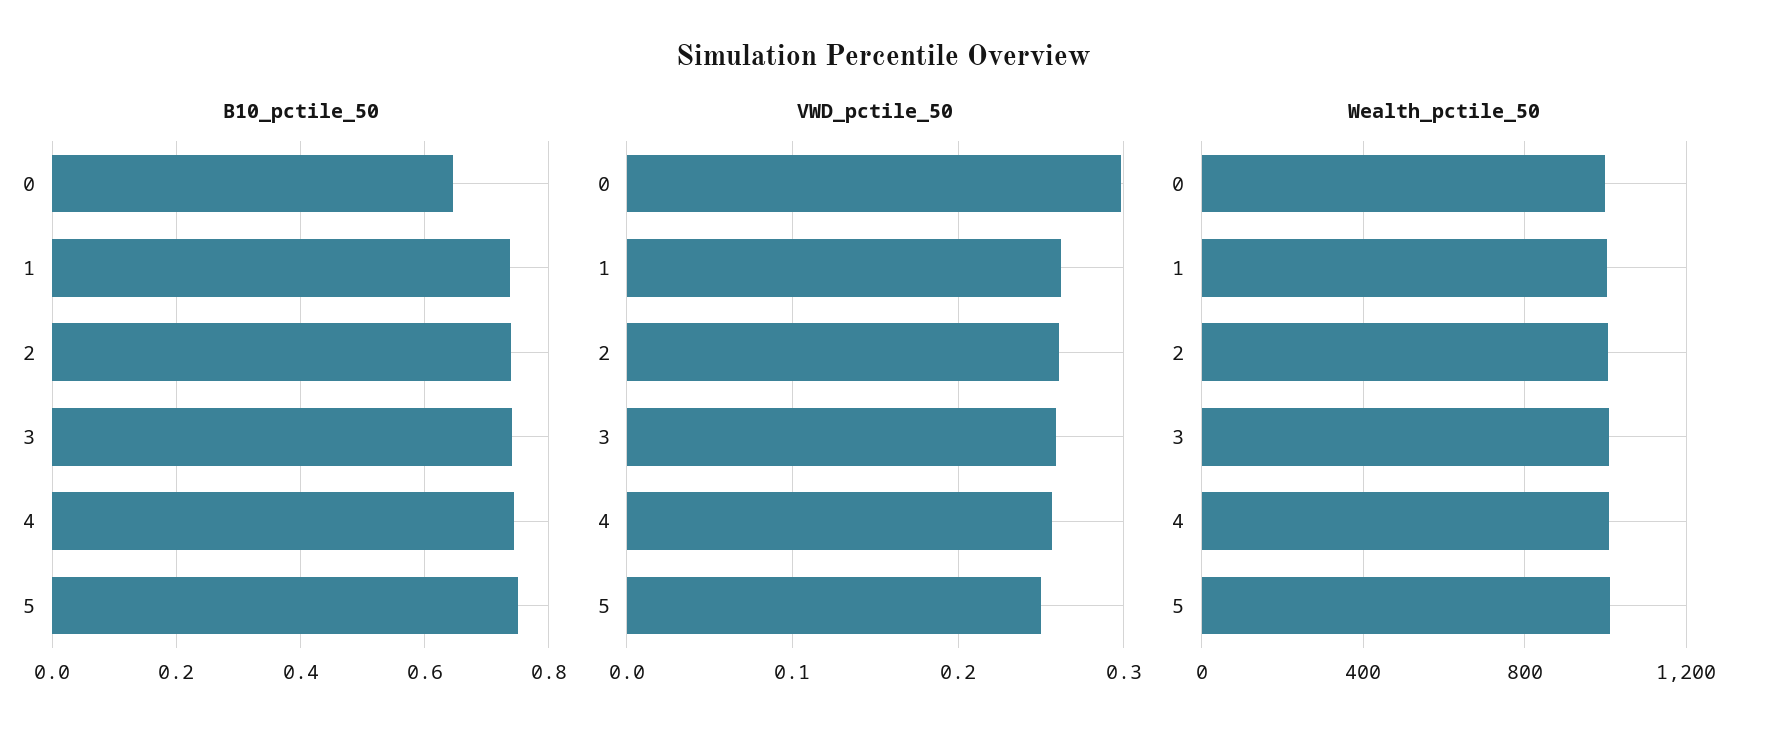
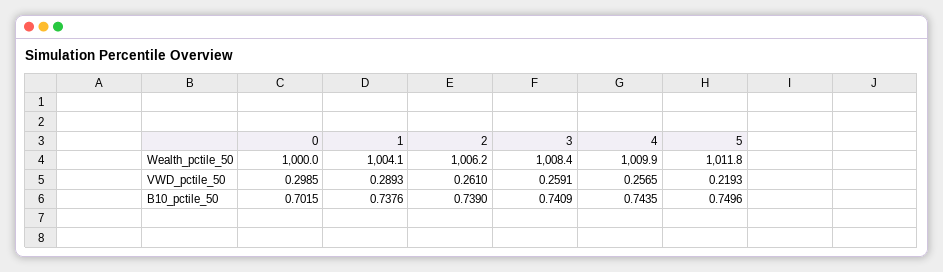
  {
    "B10_pctile_50": {
-     "0": 0.64,
+     "0": 0.7015,
      "1": 0.7376,
      "2": 0.739,
      "3": 0.7409,
      "4": 0.7435,
      "5": 0.7496
    },
    "VWD_pctile_50": {
      "0": 0.2985,
-     "1": 0.26,
+     "1": 0.2893,
      "2": 0.261,
      "3": 0.2591,
      "4": 0.2565,
-     "5": 0.25
+     "5": 0.2193
    },
    "Wealth_pctile_50": {
      "0": 1000,
      "1": 1004.1,
      "2": 1006.2,
      "3": 1008.4,
      "4": 1009.9,
      "5": 1011.8
    }
  }

